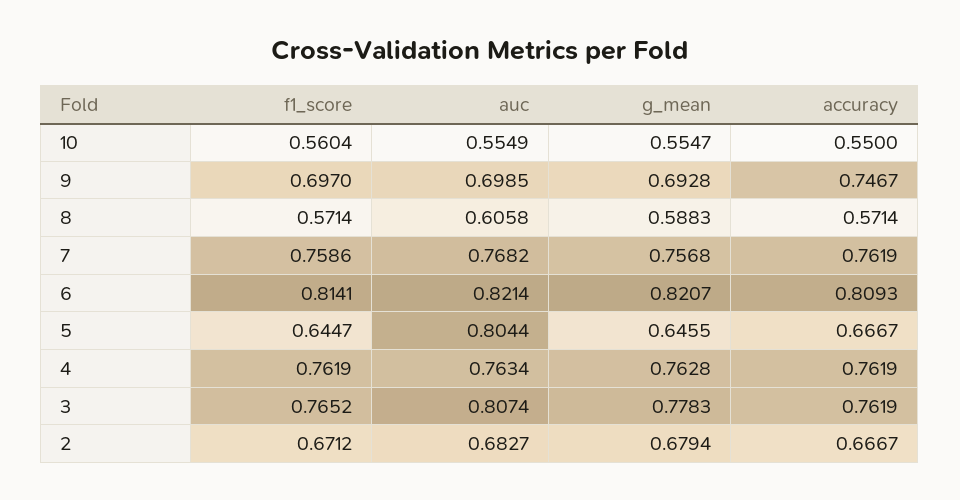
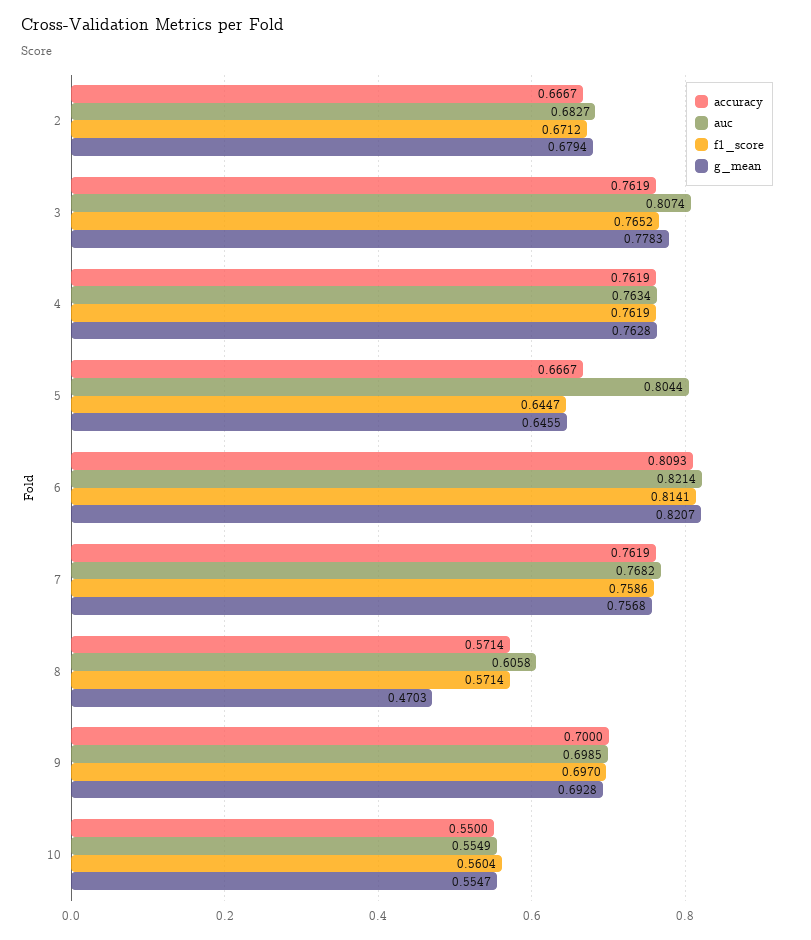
  {
    "f1_score": {
      "10": 0.5604,
      "9": 0.697,
      "8": 0.5714,
      "7": 0.7586,
      "6": 0.8141,
      "5": 0.6447,
      "4": 0.7619,
      "3": 0.7652,
      "2": 0.6712
    },
    "auc": {
      "10": 0.5549,
      "9": 0.6985,
      "8": 0.6058,
      "7": 0.7682,
      "6": 0.8214,
      "5": 0.8044,
      "4": 0.7634,
      "3": 0.8074,
      "2": 0.6827
    },
    "g_mean": {
      "10": 0.5547,
      "9": 0.6928,
-     "8": 0.5883,
+     "8": 0.4703,
      "7": 0.7568,
      "6": 0.8207,
      "5": 0.6455,
      "4": 0.7628,
      "3": 0.7783,
      "2": 0.6794
    },
    "accuracy": {
      "10": 0.55,
-     "9": 0.7467,
+     "9": 0.7,
      "8": 0.5714,
      "7": 0.7619,
      "6": 0.8093,
      "5": 0.6667,
      "4": 0.7619,
      "3": 0.7619,
      "2": 0.6667
    }
  }

